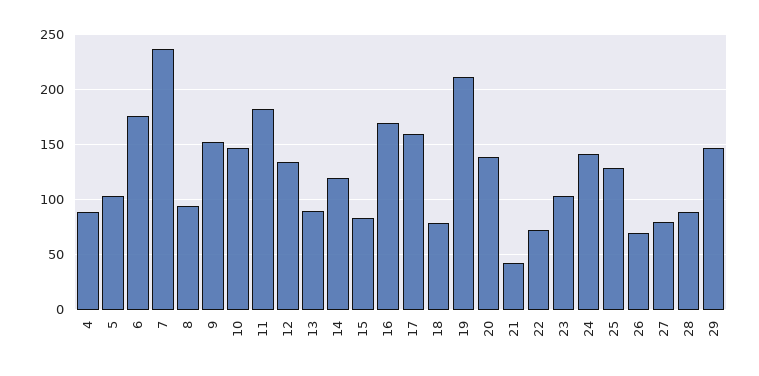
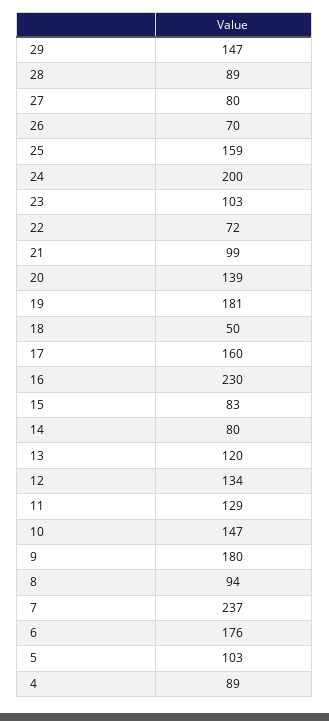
  {
    "4": 89,
    "5": 103,
    "6": 176,
    "7": 237,
    "8": 94,
-   "9": 150,
+   "9": 180,
    "10": 147,
-   "11": 180,
+   "11": 129,
    "12": 134,
-   "13": 90,
+   "13": 120,
-   "14": 120,
+   "14": 80,
    "15": 83,
-   "16": 170,
+   "16": 230,
    "17": 160,
-   "18": 80,
+   "18": 50,
-   "19": 210,
+   "19": 181,
    "20": 139,
-   "21": 40,
+   "21": 99,
    "22": 72,
    "23": 103,
-   "24": 140,
+   "24": 200,
-   "25": 130,
+   "25": 159,
    "26": 70,
    "27": 80,
    "28": 89,
    "29": 147
  }

